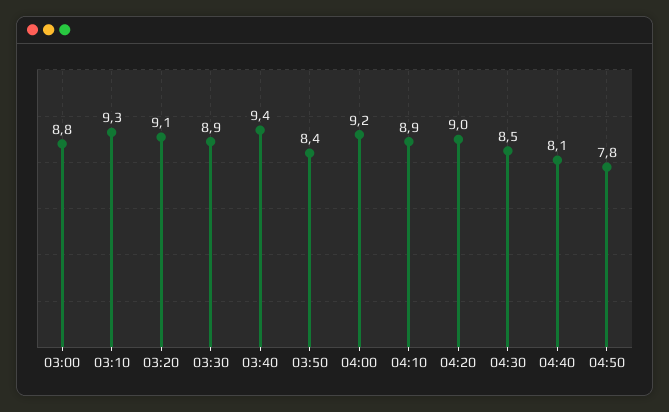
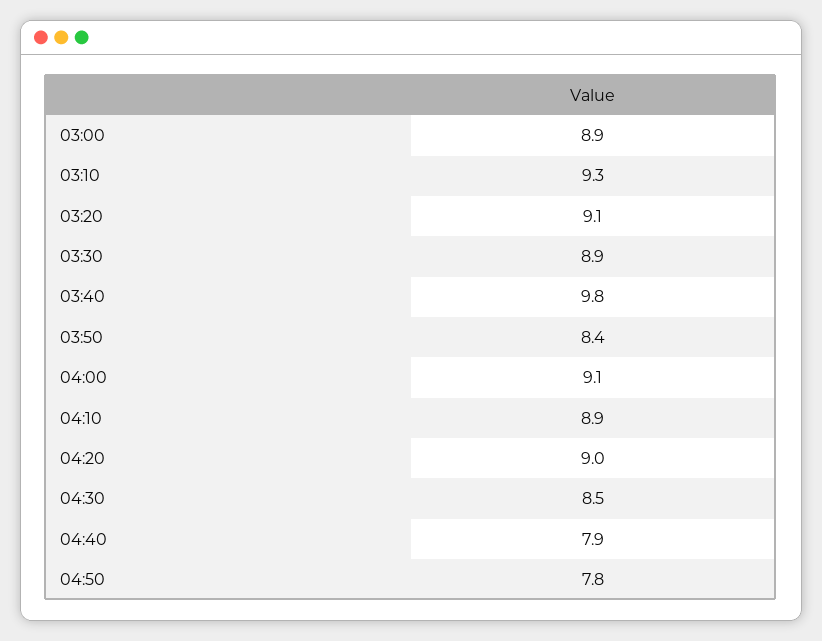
  {
-   "03:00": 8.8,
+   "03:00": 8.9,
    "03:10": 9.3,
    "03:20": 9.1,
    "03:30": 8.9,
-   "03:40": 9.4,
+   "03:40": 9.8,
    "03:50": 8.4,
-   "04:00": 9.2,
+   "04:00": 9.1,
    "04:10": 8.9,
    "04:20": 9,
    "04:30": 8.5,
-   "04:40": 8.1,
+   "04:40": 7.9,
    "04:50": 7.8
  }

